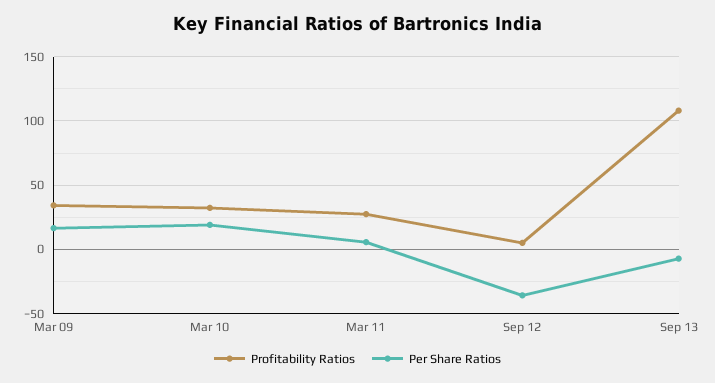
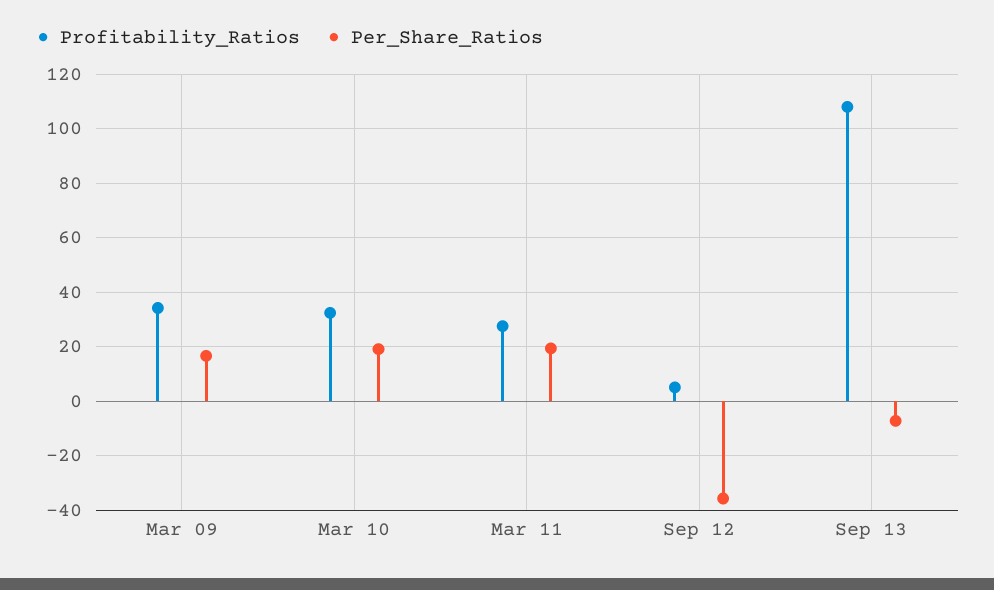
  {
    "Profitability Ratios": {
      "Mar 09": 35,
      "Mar 10": 32.5,
      "Mar 11": 27.5,
      "Sep 12": 5,
      "Sep 13": 107.5
    },
    "Per Share Ratios": {
      "Mar 09": 17.5,
      "Mar 10": 20,
-     "Mar 11": 5,
+     "Mar 11": 20,
      "Sep 12": -35,
      "Sep 13": -7.5
    }
  }

